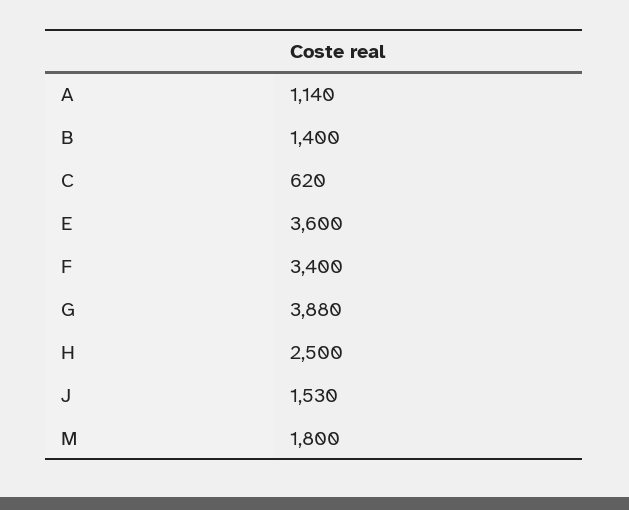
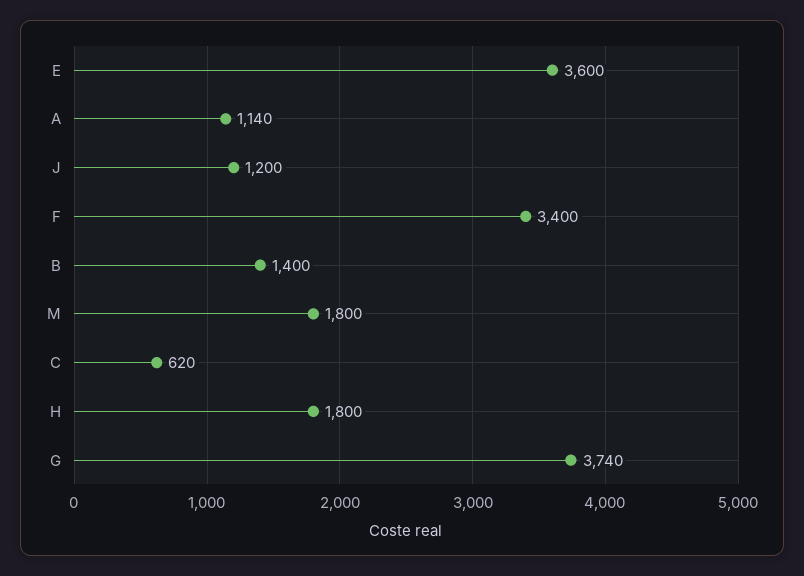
  {
    "A": 1140,
    "B": 1400,
    "C": 620,
    "E": 3600,
    "F": 3400,
-   "G": 3880,
+   "G": 3740,
-   "H": 2500,
+   "H": 1800,
-   "J": 1530,
+   "J": 1200,
    "M": 1800
  }

